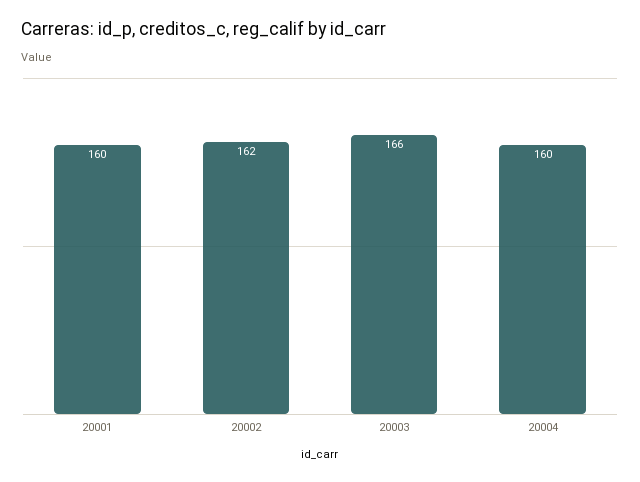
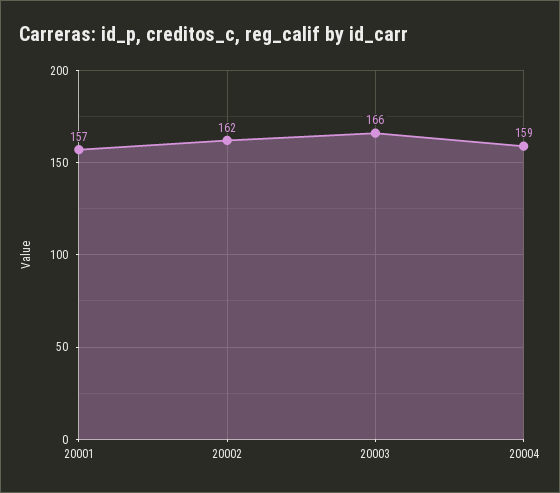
  {
-   "20001": 160,
+   "20001": 157,
    "20002": 162,
    "20003": 166,
-   "20004": 160
+   "20004": 159
  }

